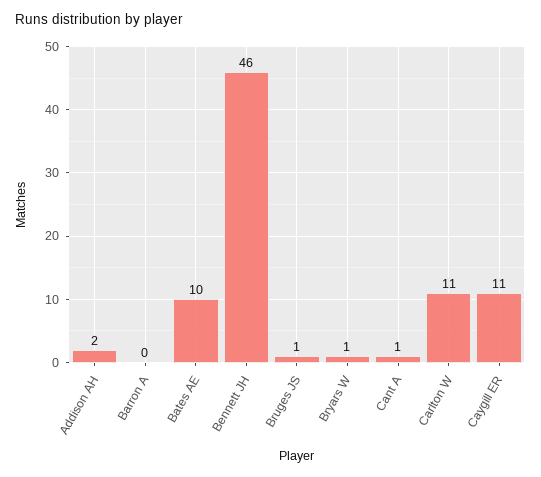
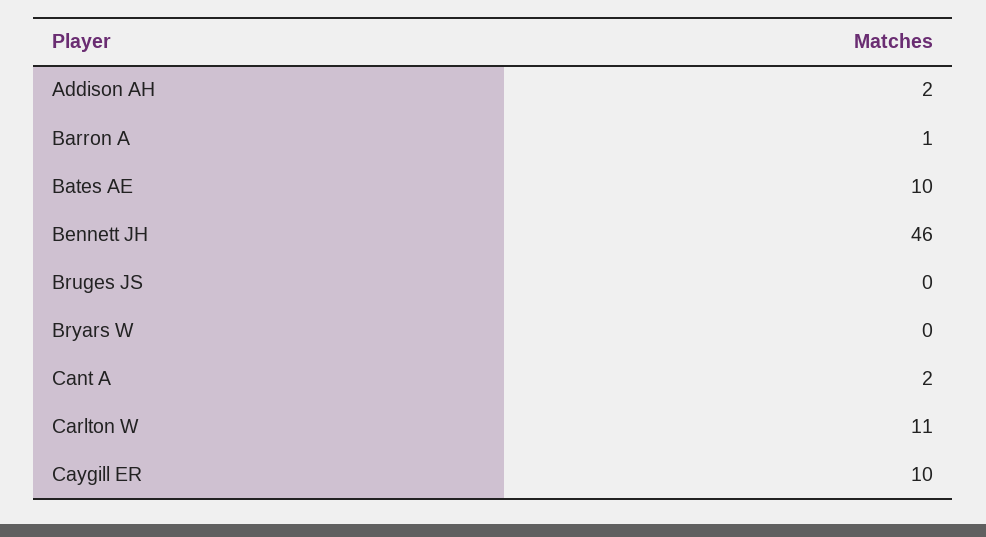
  {
    "Addison AH": 2,
-   "Barron A": 0,
+   "Barron A": 1,
    "Bates AE": 10,
    "Bennett JH": 46,
-   "Bruges JS": 1,
+   "Bruges JS": 0,
-   "Bryars W": 1,
+   "Bryars W": 0,
-   "Cant A": 1,
+   "Cant A": 2,
    "Carlton W": 11,
-   "Caygill ER": 11
+   "Caygill ER": 10
  }

